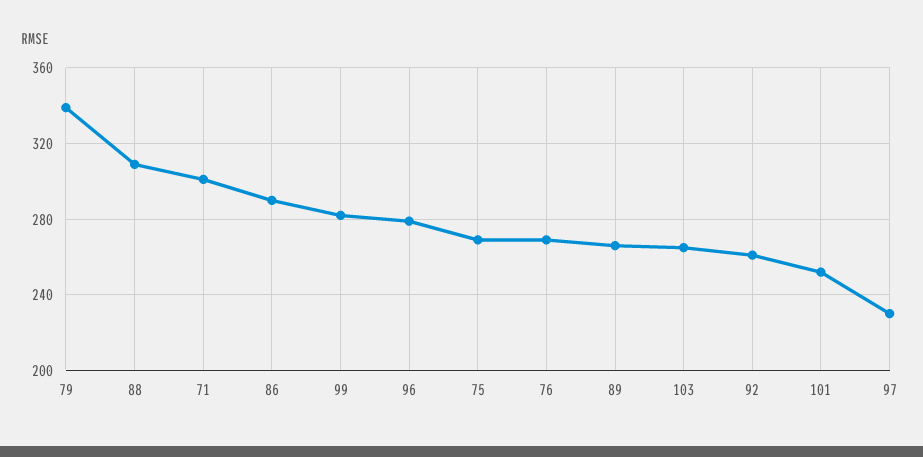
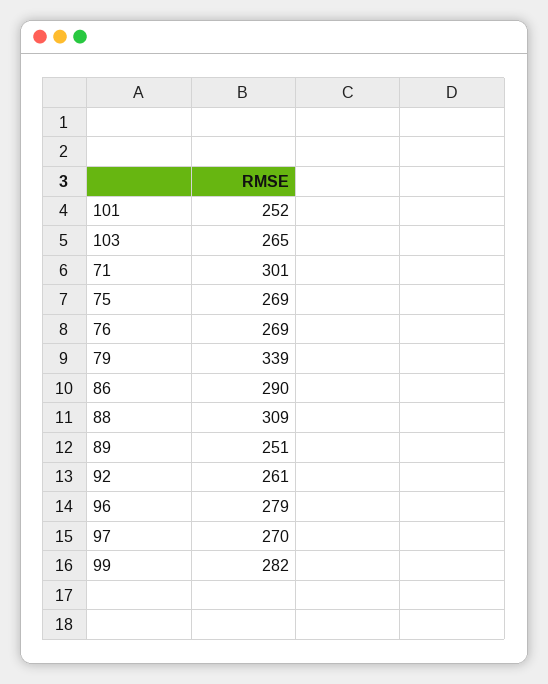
  {
    "79": 339,
    "88": 309,
    "71": 301,
    "86": 290,
    "99": 282,
    "96": 279,
    "75": 269,
    "76": 269,
-   "89": 265,
+   "89": 251,
    "103": 265,
    "92": 261,
    "101": 252,
-   "97": 230
+   "97": 270
  }

